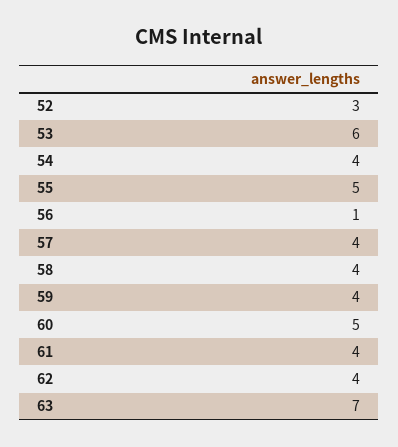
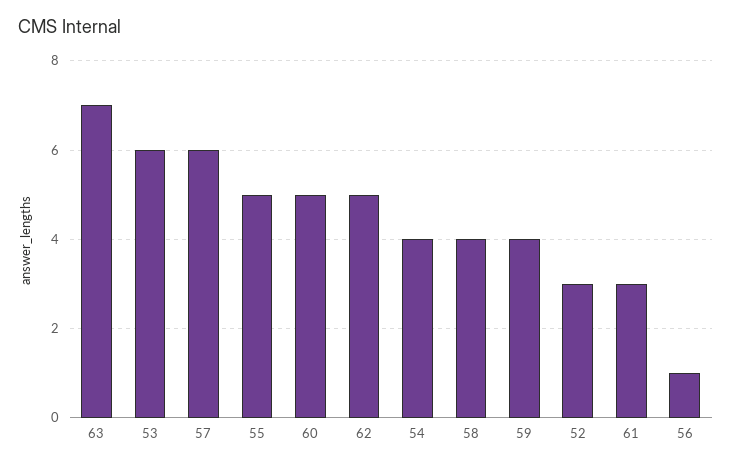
  {
    "52": 3,
    "53": 6,
    "54": 4,
    "55": 5,
    "56": 1,
-   "57": 4,
+   "57": 6,
    "58": 4,
    "59": 4,
    "60": 5,
-   "61": 4,
+   "61": 3,
-   "62": 4,
+   "62": 5,
    "63": 7
  }

